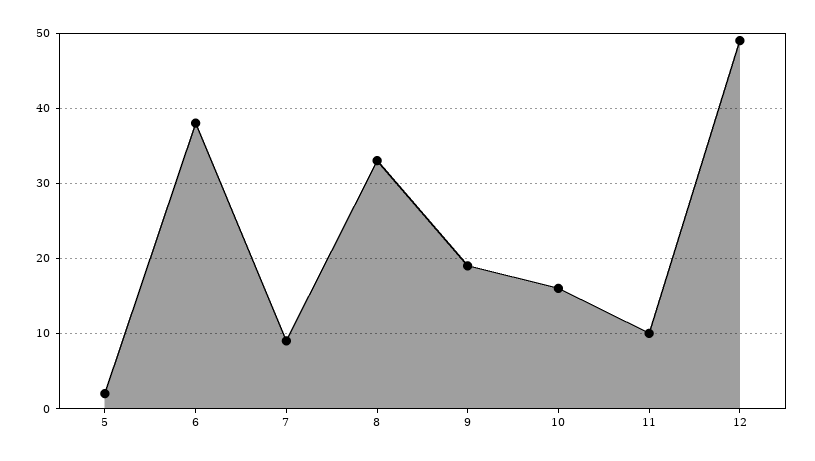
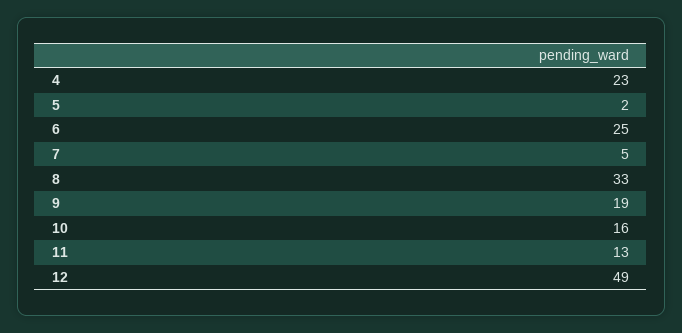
  {
    "5": 2,
-   "6": 38,
+   "6": 25,
-   "7": 9,
+   "7": 5,
    "8": 33,
    "9": 19,
    "10": 16,
-   "11": 10,
+   "11": 13,
-   "12": 49
+   "12": 49,
+   "4": 23
  }

